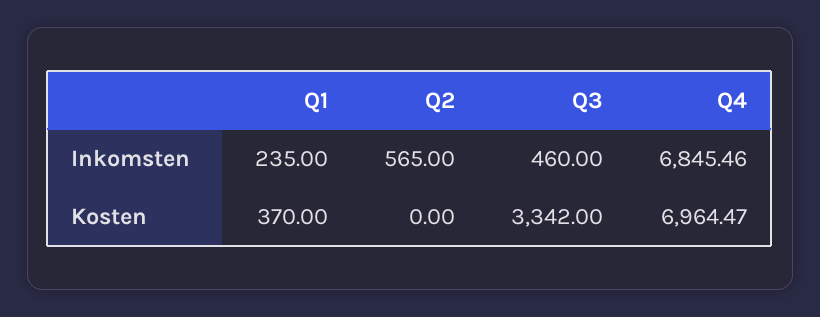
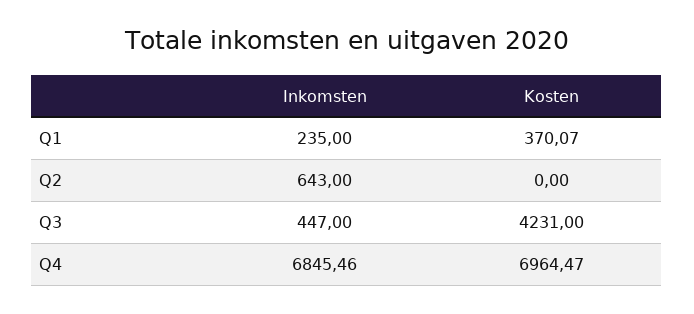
  {
    "Q1": {
      "Inkomsten": 235,
-     "Kosten": 370
+     "Kosten": 370.07
    },
    "Q2": {
-     "Inkomsten": 565,
+     "Inkomsten": 643,
      "Kosten": 0
    },
    "Q3": {
-     "Inkomsten": 460,
+     "Inkomsten": 447,
-     "Kosten": 3342
+     "Kosten": 4231
    },
    "Q4": {
      "Inkomsten": 6845.46,
      "Kosten": 6964.47
    }
  }

